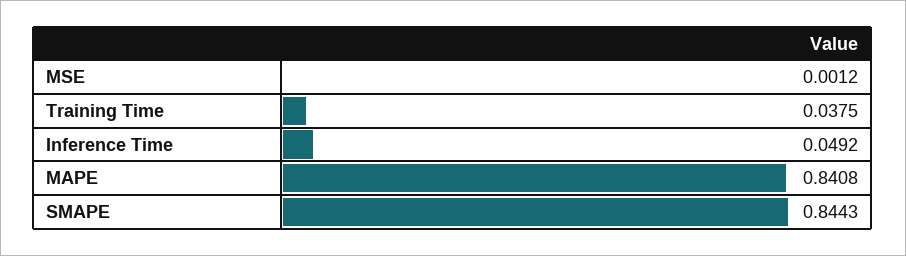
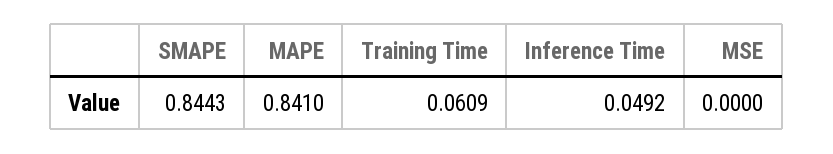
  {
-   "MSE": 0.0012,
+   "MSE": 0,
-   "Training Time": 0.0375,
+   "Training Time": 0.0609,
    "Inference Time": 0.0492,
-   "MAPE": 0.8408,
+   "MAPE": 0.841,
    "SMAPE": 0.8443
  }

